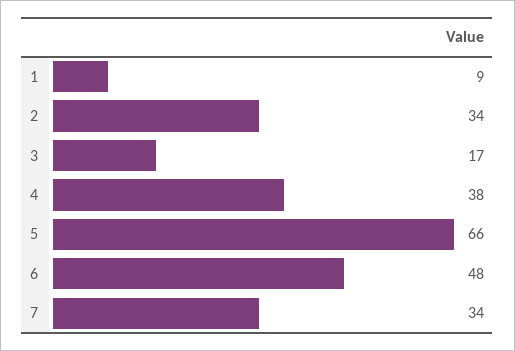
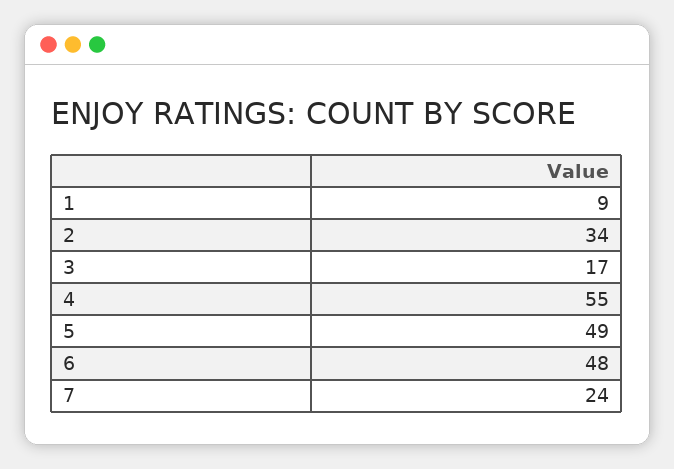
  {
    "1": 9,
    "2": 34,
    "3": 17,
-   "4": 38,
+   "4": 55,
-   "5": 66,
+   "5": 49,
    "6": 48,
-   "7": 34
+   "7": 24
  }

